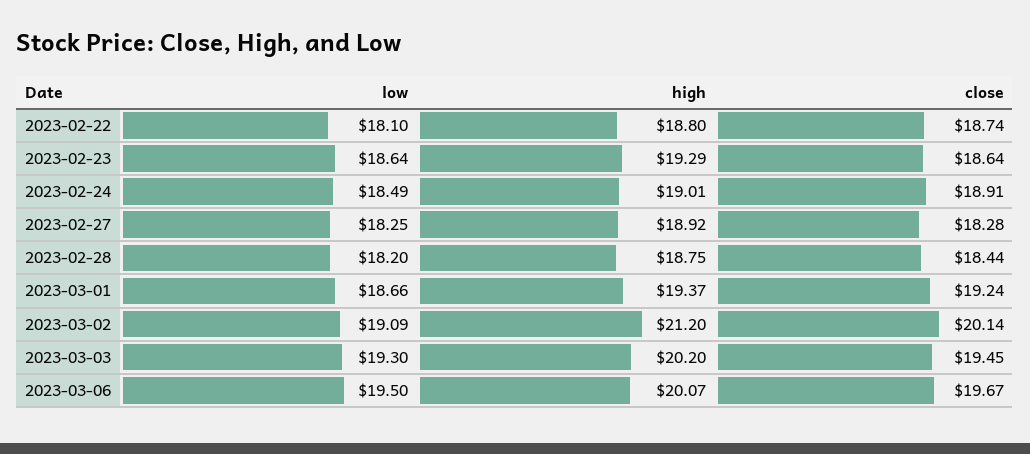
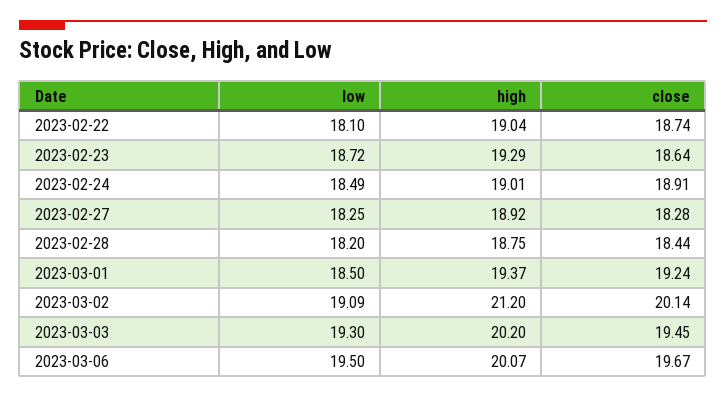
  {
    "low": {
      "2023-02-22": 18.1,
-     "2023-02-23": 18.64,
+     "2023-02-23": 18.72,
      "2023-02-24": 18.49,
      "2023-02-27": 18.25,
      "2023-02-28": 18.2,
-     "2023-03-01": 18.66,
+     "2023-03-01": 18.5,
      "2023-03-02": 19.09,
      "2023-03-03": 19.3,
      "2023-03-06": 19.5
    },
    "high": {
-     "2023-02-22": 18.8,
+     "2023-02-22": 19.04,
      "2023-02-23": 19.29,
      "2023-02-24": 19.01,
      "2023-02-27": 18.92,
      "2023-02-28": 18.75,
      "2023-03-01": 19.37,
      "2023-03-02": 21.2,
      "2023-03-03": 20.2,
      "2023-03-06": 20.07
    },
    "close": {
      "2023-02-22": 18.74,
      "2023-02-23": 18.64,
      "2023-02-24": 18.91,
      "2023-02-27": 18.28,
      "2023-02-28": 18.44,
      "2023-03-01": 19.24,
      "2023-03-02": 20.14,
      "2023-03-03": 19.45,
      "2023-03-06": 19.67
    }
  }

